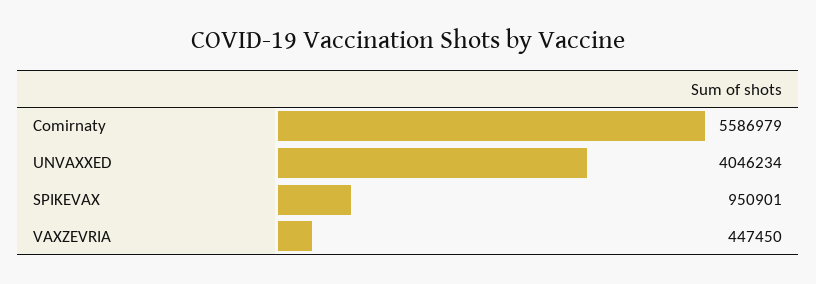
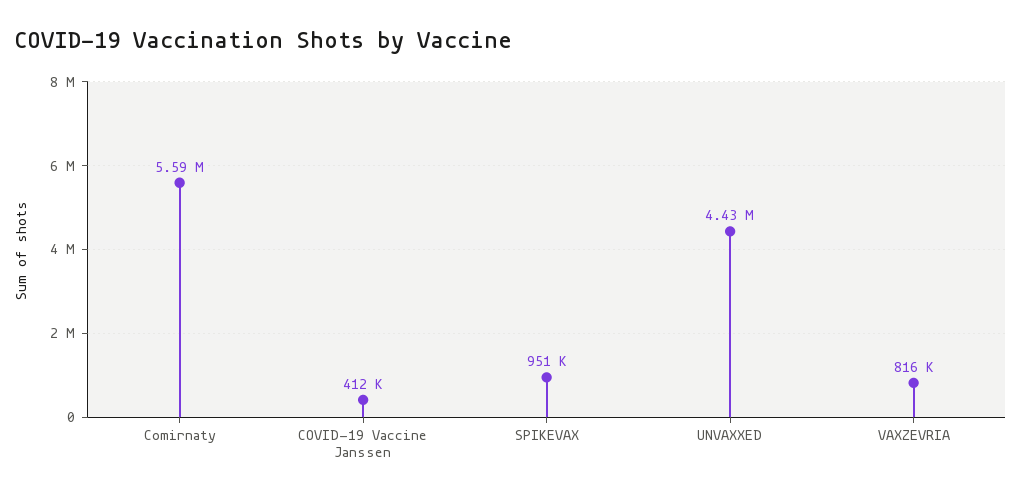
  {
    "Comirnaty": 5586979,
-   "UNVAXXED": 4046234,
+   "UNVAXXED": 4430000,
    "SPIKEVAX": 950901,
-   "VAXZEVRIA": 447450
+   "VAXZEVRIA": 816000,
+   "COVID-19 Vaccine Janssen": 412000
  }

